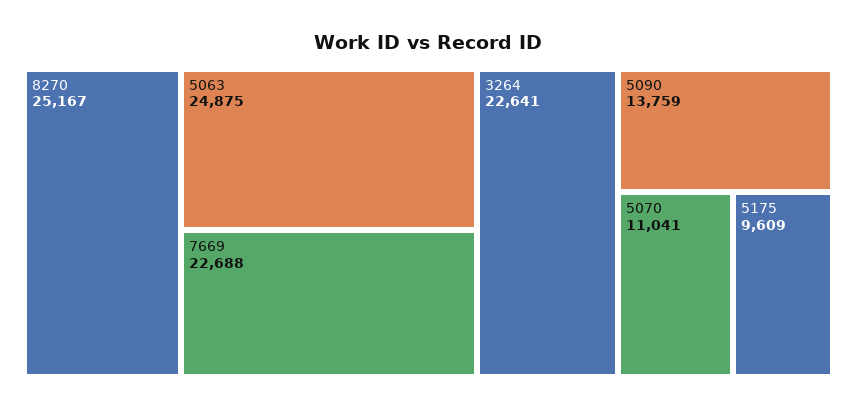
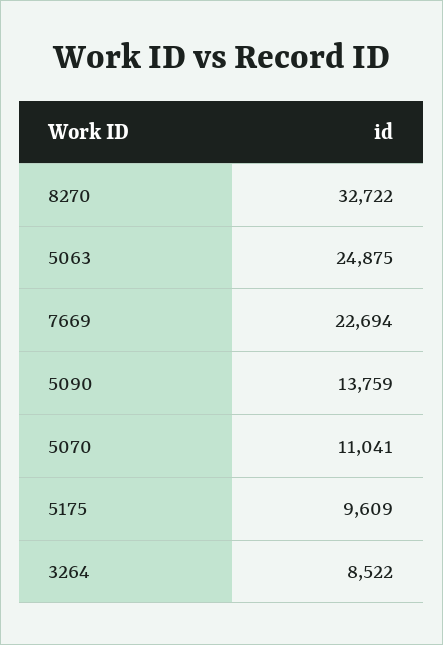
  {
-   "8270": 25167,
+   "8270": 32722,
    "5063": 24875,
-   "7669": 22688,
+   "7669": 22694,
-   "3264": 22641,
+   "3264": 8522,
    "5090": 13759,
    "5070": 11041,
    "5175": 9609
  }

